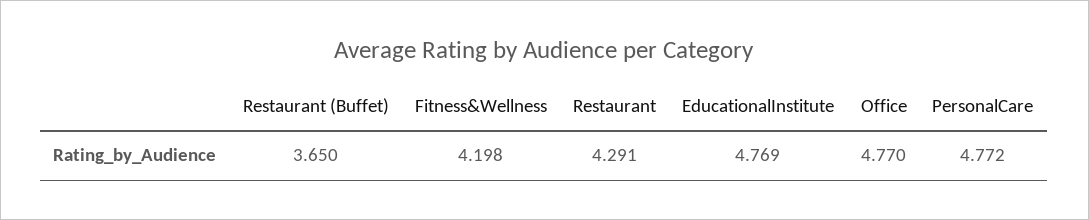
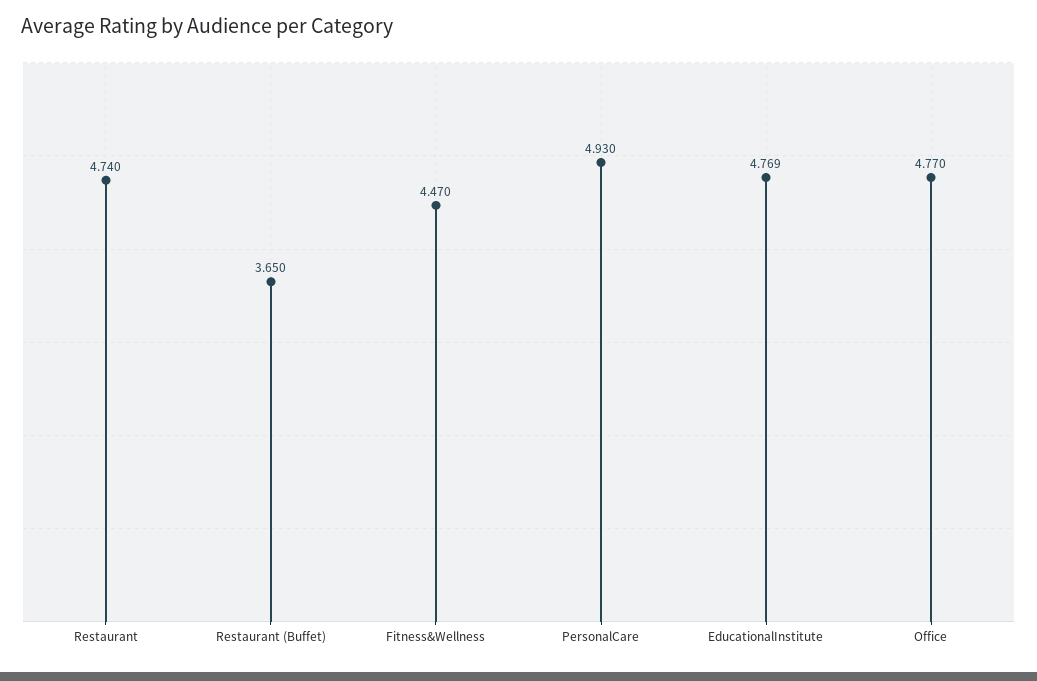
  {
    "Restaurant (Buffet)": 3.65,
-   "Fitness&Wellness": 4.198,
+   "Fitness&Wellness": 4.47,
-   "Restaurant": 4.291,
+   "Restaurant": 4.74,
    "EducationalInstitute": 4.769,
    "Office": 4.77,
-   "PersonalCare": 4.772
+   "PersonalCare": 4.93
  }

